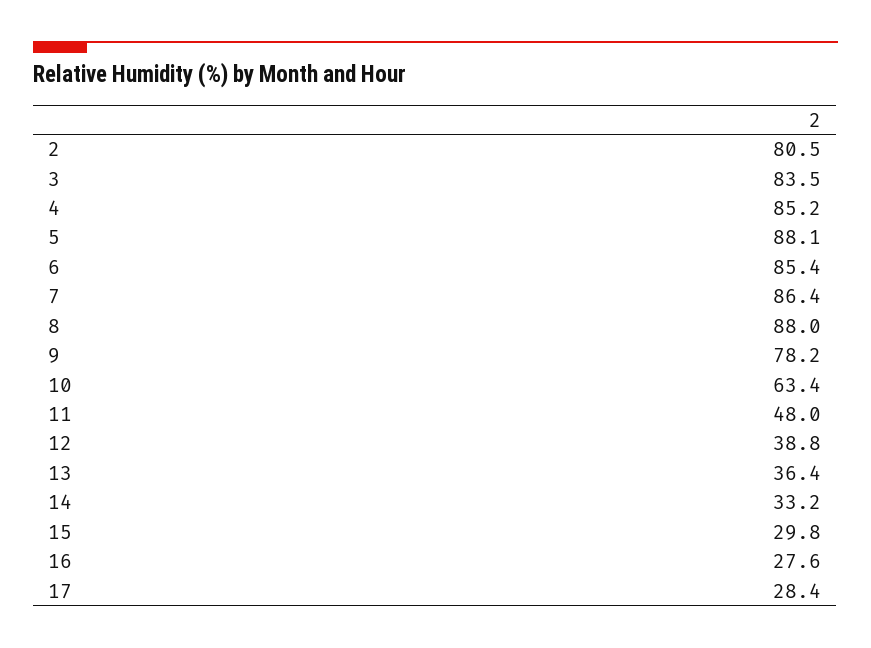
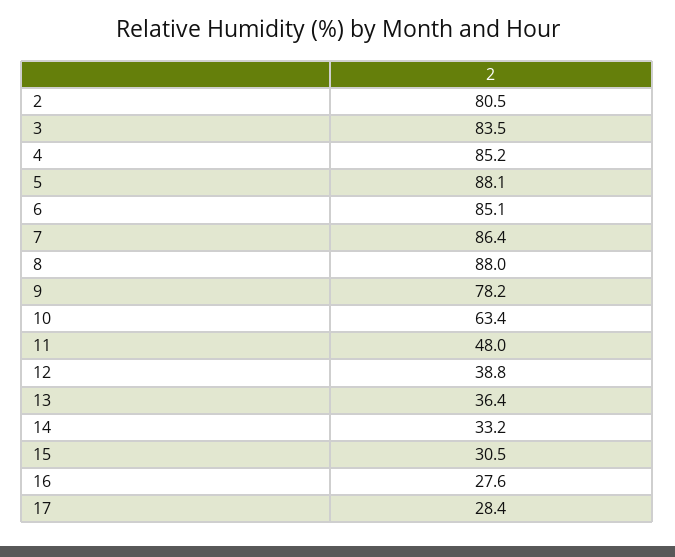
  {
    "2": 80.5,
    "3": 83.5,
    "4": 85.2,
    "5": 88.1,
-   "6": 85.4,
+   "6": 85.1,
    "7": 86.4,
    "8": 88,
    "9": 78.2,
    "10": 63.4,
    "11": 48,
    "12": 38.8,
    "13": 36.4,
    "14": 33.2,
-   "15": 29.8,
+   "15": 30.5,
    "16": 27.6,
    "17": 28.4
  }

